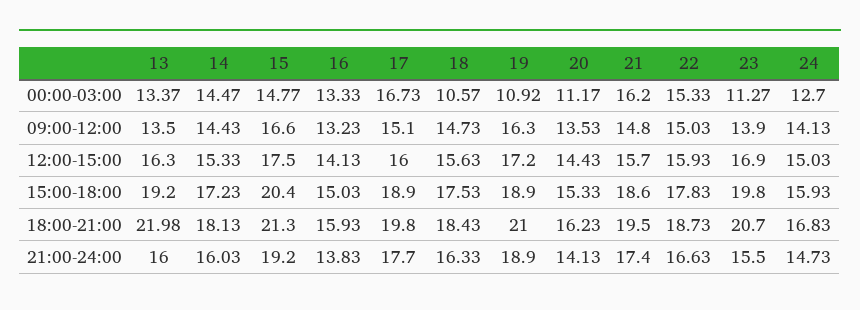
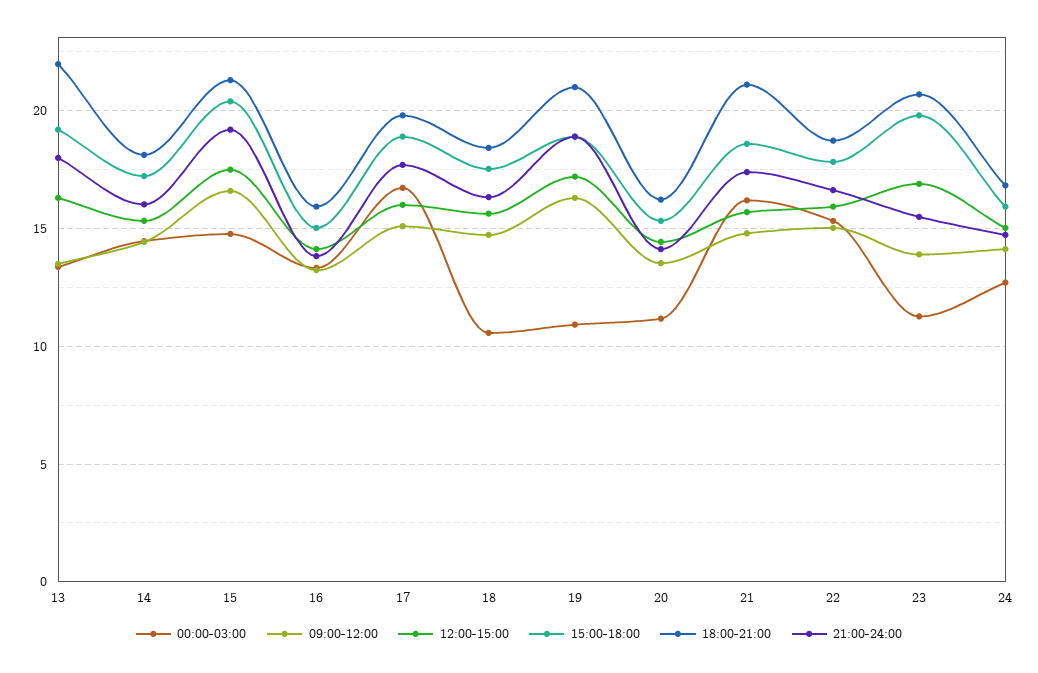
  {
    "00:00-03:00": {
      "13": 13.37,
      "14": 14.47,
      "15": 14.77,
      "16": 13.33,
      "17": 16.73,
      "18": 10.57,
      "19": 10.92,
      "20": 11.17,
      "21": 16.2,
      "22": 15.33,
      "23": 11.27,
      "24": 12.7
    },
    "09:00-12:00": {
      "13": 13.5,
      "14": 14.43,
      "15": 16.6,
      "16": 13.23,
      "17": 15.1,
      "18": 14.73,
      "19": 16.3,
      "20": 13.53,
      "21": 14.8,
      "22": 15.03,
      "23": 13.9,
      "24": 14.13
    },
    "12:00-15:00": {
      "13": 16.3,
      "14": 15.33,
      "15": 17.5,
      "16": 14.13,
      "17": 16,
      "18": 15.63,
      "19": 17.2,
      "20": 14.43,
      "21": 15.7,
      "22": 15.93,
      "23": 16.9,
      "24": 15.03
    },
    "15:00-18:00": {
      "13": 19.2,
      "14": 17.23,
      "15": 20.4,
      "16": 15.03,
      "17": 18.9,
      "18": 17.53,
      "19": 18.9,
      "20": 15.33,
      "21": 18.6,
      "22": 17.83,
      "23": 19.8,
      "24": 15.93
    },
    "18:00-21:00": {
      "13": 21.98,
      "14": 18.13,
      "15": 21.3,
      "16": 15.93,
      "17": 19.8,
      "18": 18.43,
      "19": 21,
      "20": 16.23,
-     "21": 19.5,
+     "21": 21,
      "22": 18.73,
      "23": 20.7,
      "24": 16.83
    },
    "21:00-24:00": {
-     "13": 16,
+     "13": 18,
      "14": 16.03,
      "15": 19.2,
      "16": 13.83,
      "17": 17.7,
      "18": 16.33,
      "19": 18.9,
      "20": 14.13,
      "21": 17.4,
      "22": 16.63,
      "23": 15.5,
      "24": 14.73
    }
  }

